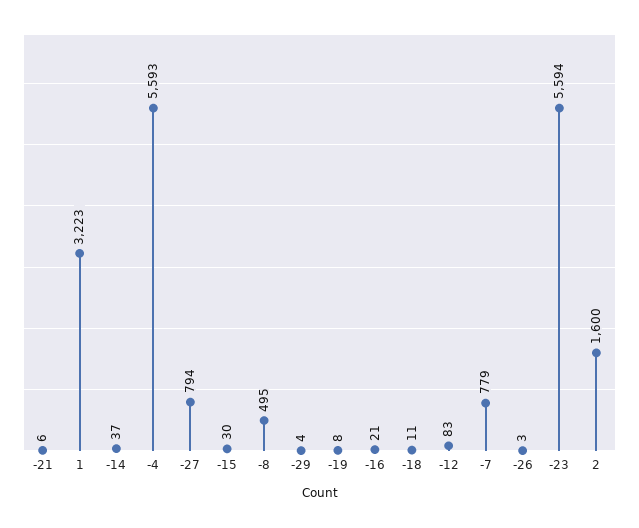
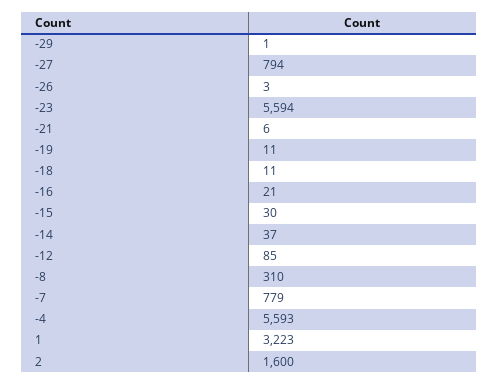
  {
    "-21": 6,
    "1": 3223,
    "-14": 37,
    "-4": 5593,
    "-27": 794,
    "-15": 30,
-   "-8": 495,
+   "-8": 310,
-   "-29": 4,
+   "-29": 1,
-   "-19": 8,
+   "-19": 11,
    "-16": 21,
    "-18": 11,
-   "-12": 83,
+   "-12": 85,
    "-7": 779,
    "-26": 3,
    "-23": 5594,
    "2": 1600
  }

